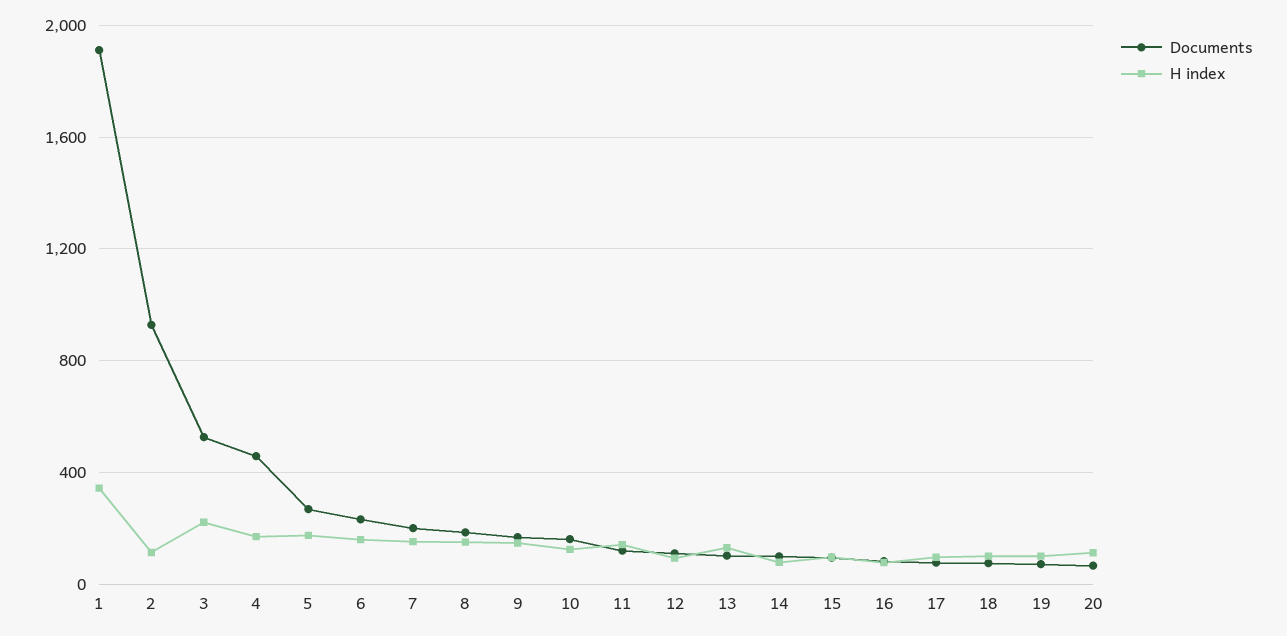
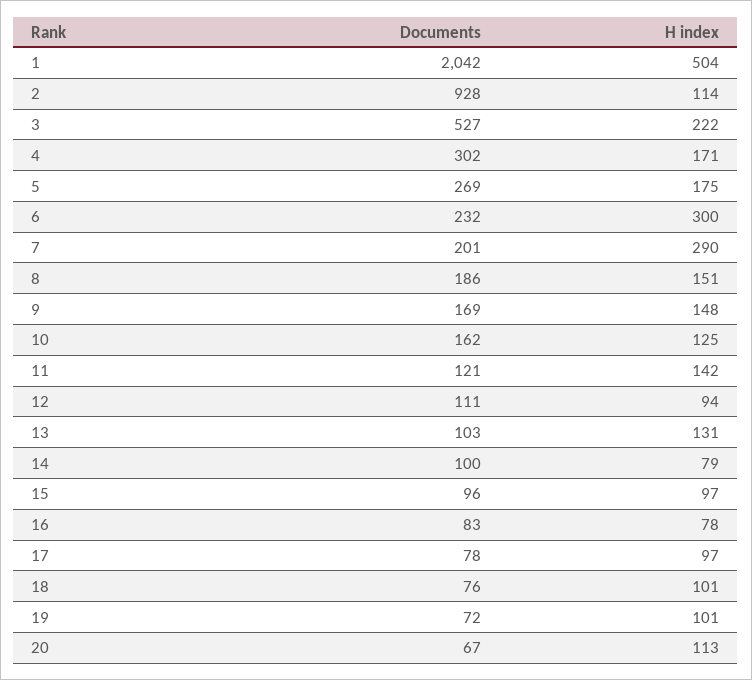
  {
    "Documents": {
-     "1": 1900,
+     "1": 2042,
      "2": 928,
      "3": 527,
-     "4": 450,
+     "4": 302,
      "5": 269,
      "6": 232,
      "7": 201,
      "8": 186,
      "9": 169,
      "10": 162,
      "11": 121,
      "12": 111,
      "13": 103,
      "14": 100,
      "15": 96,
      "16": 83,
      "17": 78,
      "18": 76,
      "19": 72,
      "20": 67
    },
    "H index": {
-     "1": 350,
+     "1": 504,
      "2": 114,
      "3": 222,
      "4": 171,
      "5": 175,
-     "6": 150,
+     "6": 300,
-     "7": 150,
+     "7": 290,
      "8": 151,
      "9": 148,
      "10": 125,
      "11": 142,
      "12": 94,
      "13": 131,
      "14": 79,
      "15": 97,
      "16": 78,
      "17": 97,
      "18": 101,
      "19": 101,
      "20": 113
    }
  }

